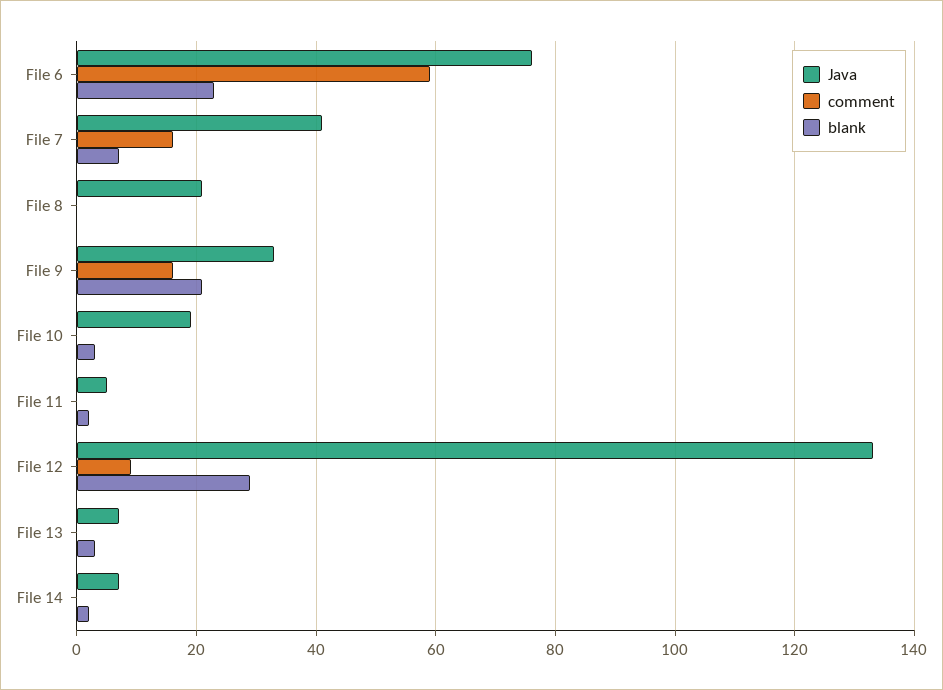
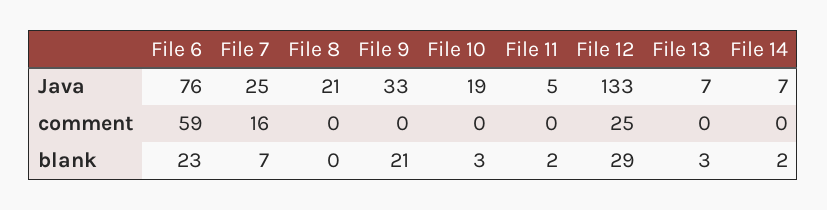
  {
    "Java": {
      "File 6": 76,
-     "File 7": 40,
+     "File 7": 25,
      "File 8": 21,
      "File 9": 33,
      "File 10": 19,
      "File 11": 5,
      "File 12": 133,
      "File 13": 7,
      "File 14": 7
    },
    "comment": {
      "File 6": 59,
      "File 7": 16,
      "File 8": 0,
-     "File 9": 15,
+     "File 9": 0,
      "File 10": 0,
      "File 11": 0,
-     "File 12": 10,
+     "File 12": 25,
      "File 13": 0,
      "File 14": 0
    },
    "blank": {
      "File 6": 23,
      "File 7": 7,
      "File 8": 0,
      "File 9": 21,
      "File 10": 3,
      "File 11": 2,
      "File 12": 29,
      "File 13": 3,
      "File 14": 2
    }
  }

